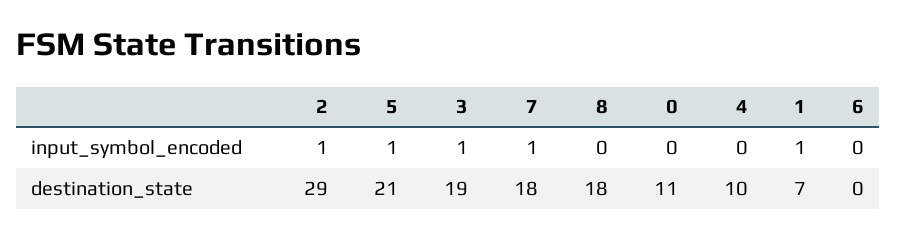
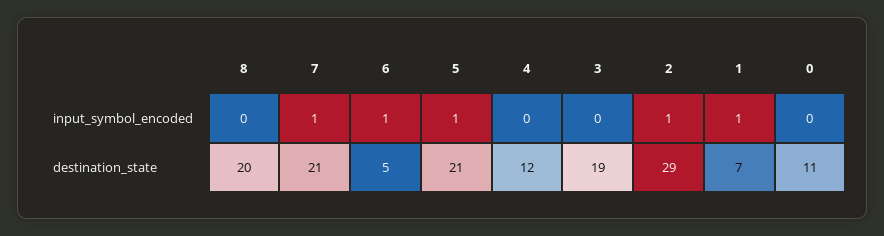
  {
    "2": {
      "input_symbol_encoded": 1,
      "destination_state": 29
    },
    "5": {
      "input_symbol_encoded": 1,
      "destination_state": 21
    },
    "3": {
-     "input_symbol_encoded": 1,
+     "input_symbol_encoded": 0,
      "destination_state": 19
    },
    "7": {
      "input_symbol_encoded": 1,
-     "destination_state": 18
+     "destination_state": 21
    },
    "8": {
      "input_symbol_encoded": 0,
-     "destination_state": 18
+     "destination_state": 20
    },
    "0": {
      "input_symbol_encoded": 0,
      "destination_state": 11
    },
    "4": {
      "input_symbol_encoded": 0,
-     "destination_state": 10
+     "destination_state": 12
    },
    "1": {
      "input_symbol_encoded": 1,
      "destination_state": 7
    },
    "6": {
-     "input_symbol_encoded": 0,
+     "input_symbol_encoded": 1,
-     "destination_state": 0
+     "destination_state": 5
    }
  }

